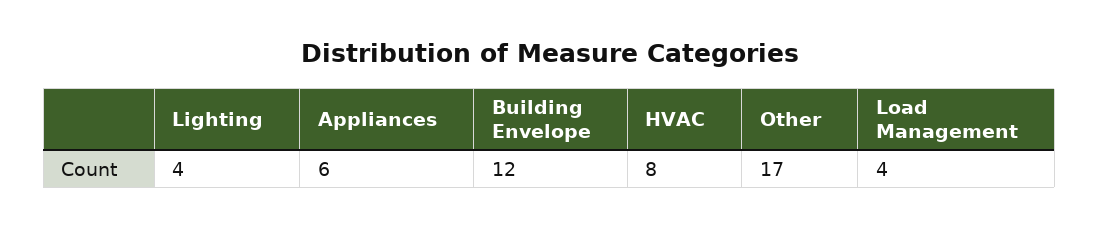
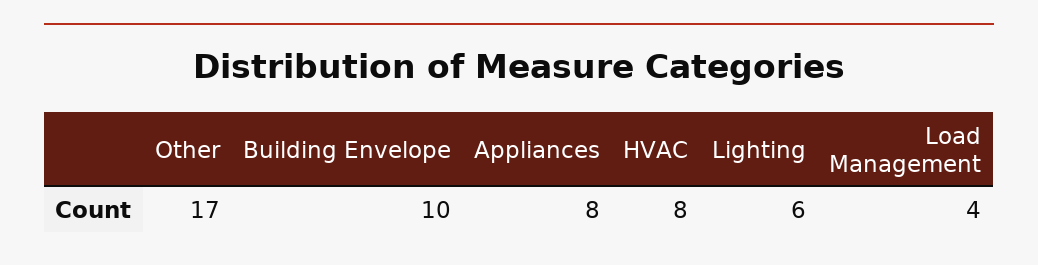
  {
-   "Lighting": 4,
+   "Lighting": 6,
-   "Appliances": 6,
+   "Appliances": 8,
-   "Building Envelope": 12,
+   "Building Envelope": 10,
    "HVAC": 8,
    "Other": 17,
    "Load Management": 4
  }

